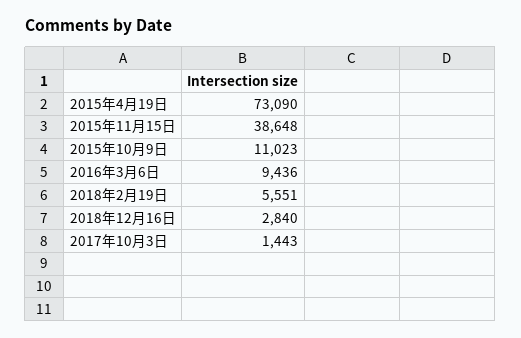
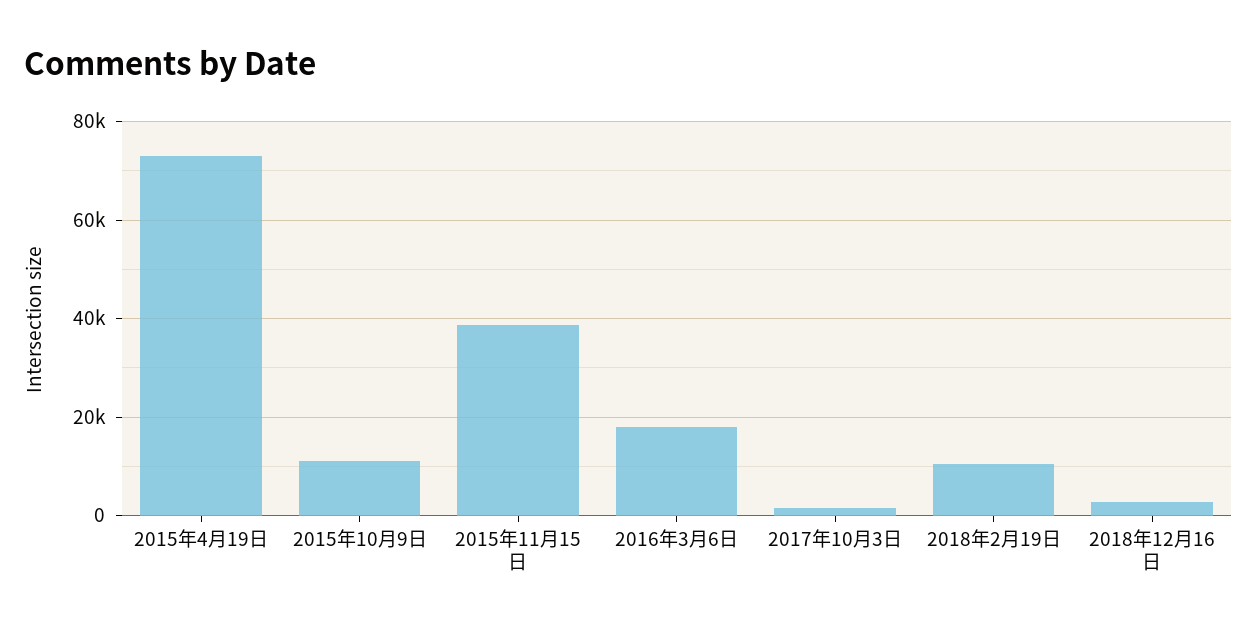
  {
    "2015年4月19日": 73090,
    "2015年11月15日": 38648,
    "2015年10月9日": 11023,
-   "2016年3月6日": 9436,
+   "2016年3月6日": 18000,
-   "2018年2月19日": 5551,
+   "2018年2月19日": 10000,
    "2018年12月16日": 2840,
    "2017年10月3日": 1443
  }

